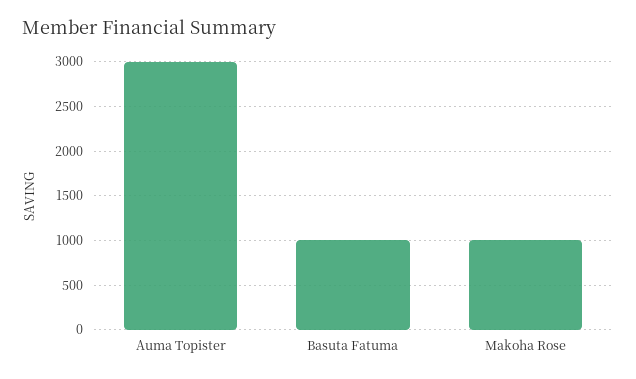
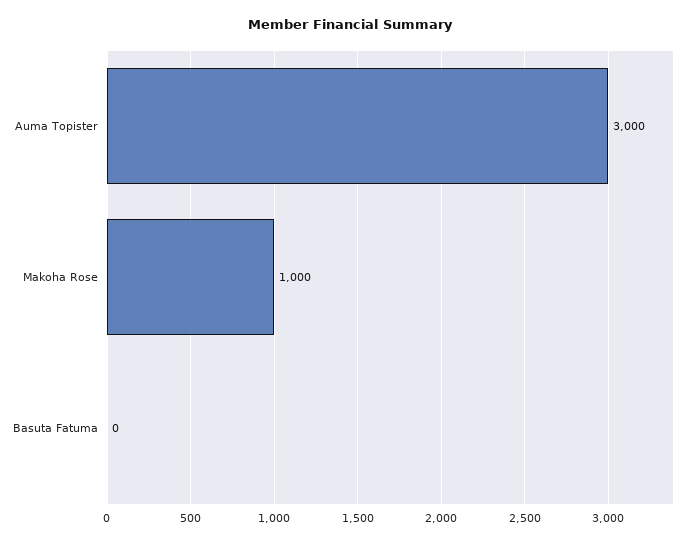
  {
    "Auma Topister": 3000,
-   "Basuta Fatuma": 1000,
+   "Basuta Fatuma": 0,
    "Makoha Rose": 1000
  }

